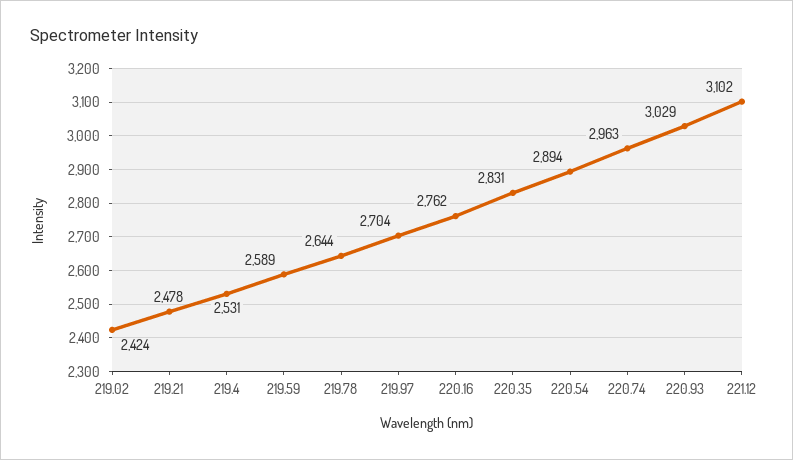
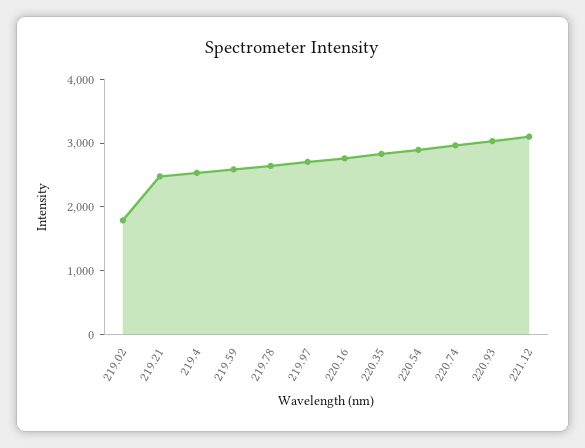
  {
-   "219.02": 2424,
+   "219.02": 1800,
    "219.21": 2478,
    "219.4": 2531,
    "219.59": 2589,
    "219.78": 2644,
    "219.97": 2704,
    "220.16": 2762,
    "220.35": 2831,
    "220.54": 2894,
    "220.74": 2963,
    "220.93": 3029,
    "221.12": 3102
  }

